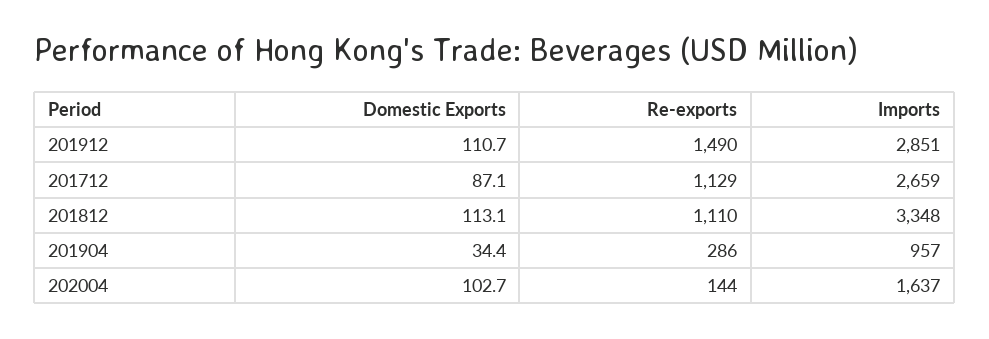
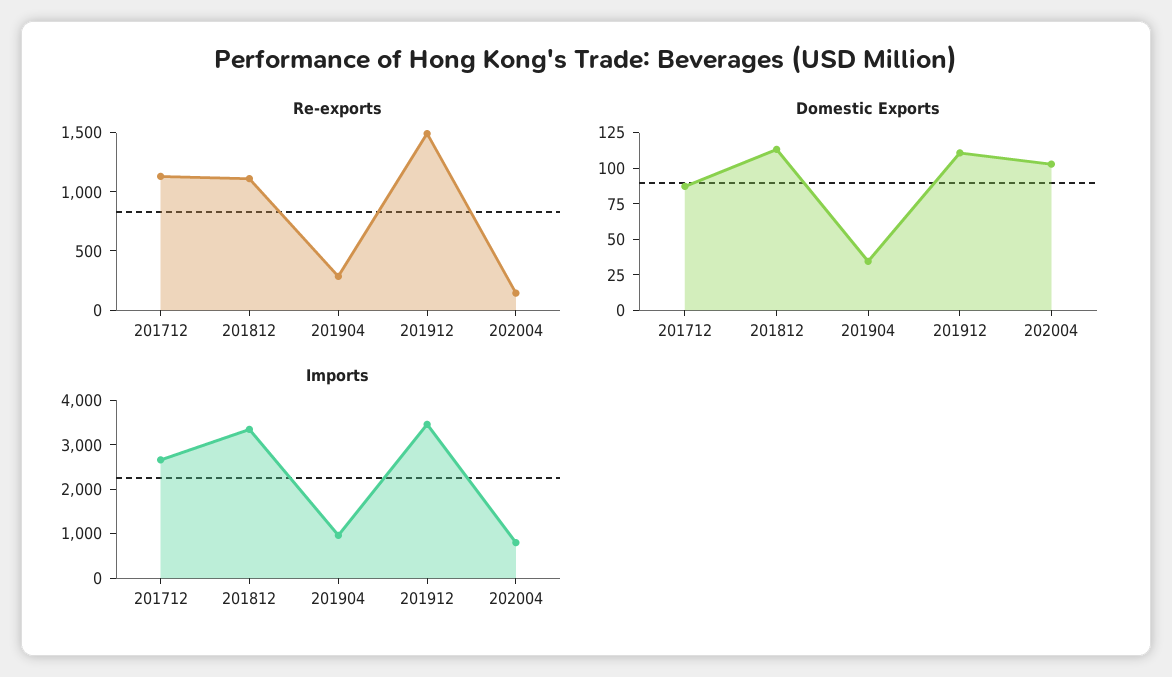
  {
    "Domestic Exports": {
      "201912": 110.7,
      "201712": 87.1,
      "201812": 113.1,
      "201904": 34.4,
      "202004": 102.7
    },
    "Re-exports": {
      "201912": 1490,
      "201712": 1129,
      "201812": 1110,
      "201904": 286,
      "202004": 144
    },
    "Imports": {
-     "201912": 2851,
+     "201912": 3400,
      "201712": 2659,
      "201812": 3348,
      "201904": 957,
-     "202004": 1637
+     "202004": 800
    }
  }

